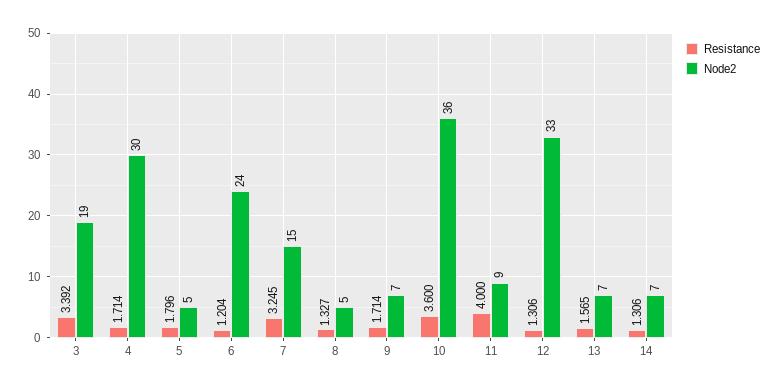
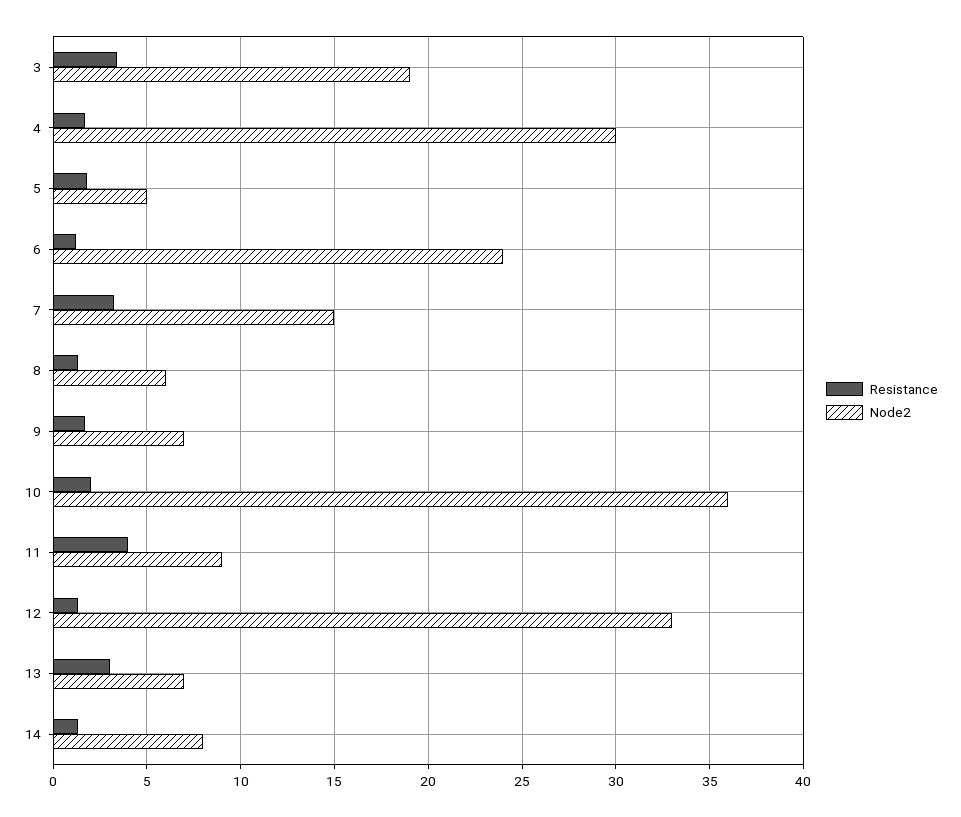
  {
    "Resistance": {
      "3": 3.392,
      "4": 1.714,
      "5": 1.796,
      "6": 1.204,
      "7": 3.245,
      "8": 1.327,
      "9": 1.714,
-     "10": 3.6,
+     "10": 2,
      "11": 4,
      "12": 1.306,
-     "13": 1.565,
+     "13": 3,
      "14": 1.306
    },
    "Node2": {
      "3": 19,
      "4": 30,
      "5": 5,
      "6": 24,
      "7": 15,
-     "8": 5,
+     "8": 6,
      "9": 7,
      "10": 36,
      "11": 9,
      "12": 33,
      "13": 7,
-     "14": 7
+     "14": 8
    }
  }

